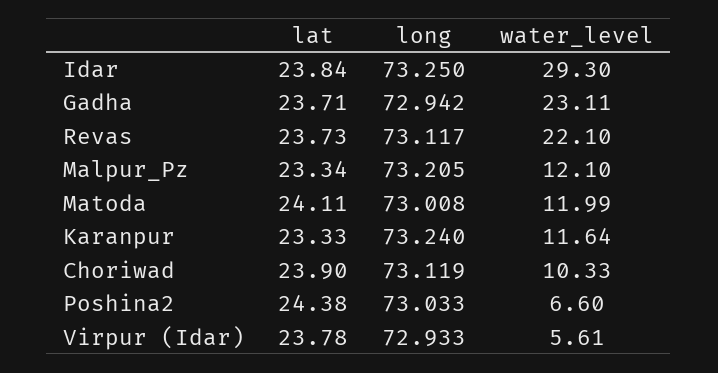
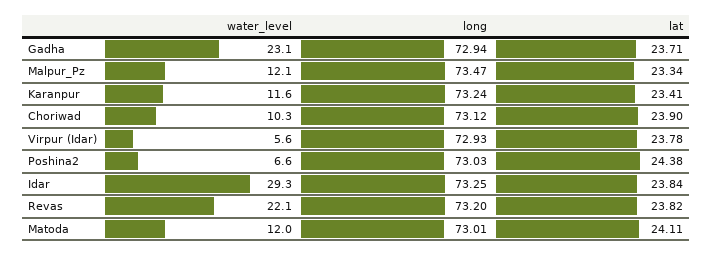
  {
    "lat": {
      "Idar": 23.84,
      "Gadha": 23.71,
-     "Revas": 23.73,
+     "Revas": 23.82,
      "Malpur_Pz": 23.34,
      "Matoda": 24.11,
-     "Karanpur": 23.33,
+     "Karanpur": 23.41,
      "Choriwad": 23.9,
      "Poshina2": 24.38,
      "Virpur (Idar)": 23.78
    },
    "long": {
      "Idar": 73.25,
      "Gadha": 72.942,
-     "Revas": 73.117,
+     "Revas": 73.2,
-     "Malpur_Pz": 73.205,
+     "Malpur_Pz": 73.47,
      "Matoda": 73.008,
      "Karanpur": 73.24,
      "Choriwad": 73.119,
      "Poshina2": 73.033,
      "Virpur (Idar)": 72.933
    },
    "water_level": {
      "Idar": 29.3,
      "Gadha": 23.11,
      "Revas": 22.1,
      "Malpur_Pz": 12.1,
      "Matoda": 11.99,
      "Karanpur": 11.64,
      "Choriwad": 10.33,
      "Poshina2": 6.6,
      "Virpur (Idar)": 5.61
    }
  }

